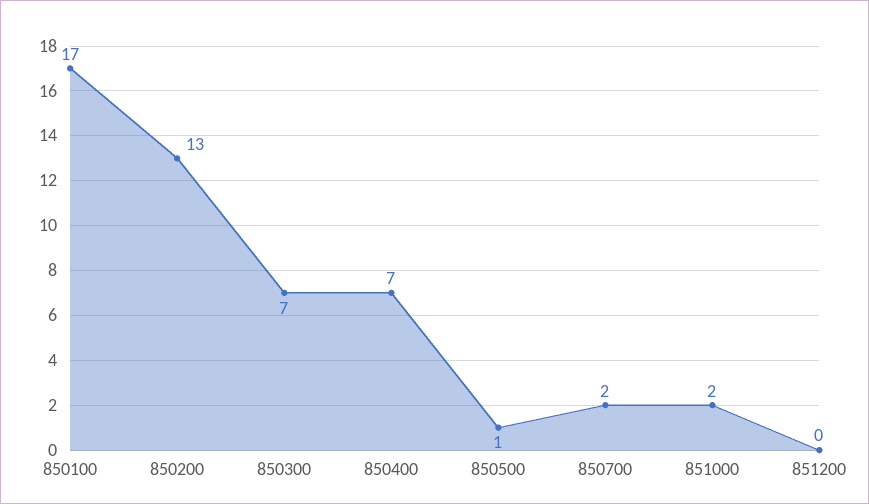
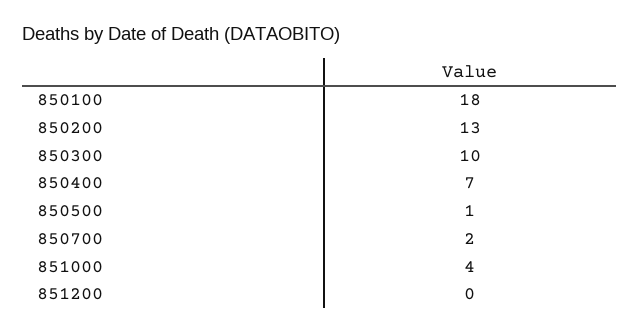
  {
-   "850100": 17,
+   "850100": 18,
    "850200": 13,
-   "850300": 7,
+   "850300": 10,
    "850400": 7,
    "850500": 1,
    "850700": 2,
-   "851000": 2,
+   "851000": 4,
    "851200": 0
  }

